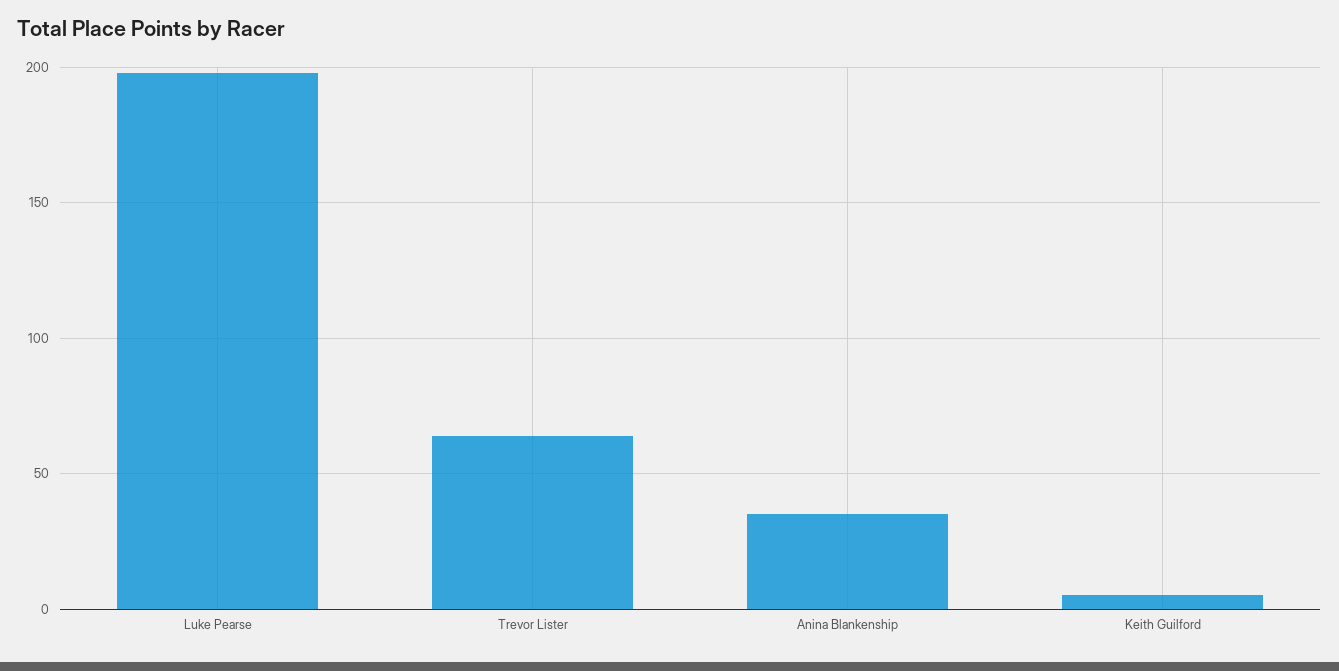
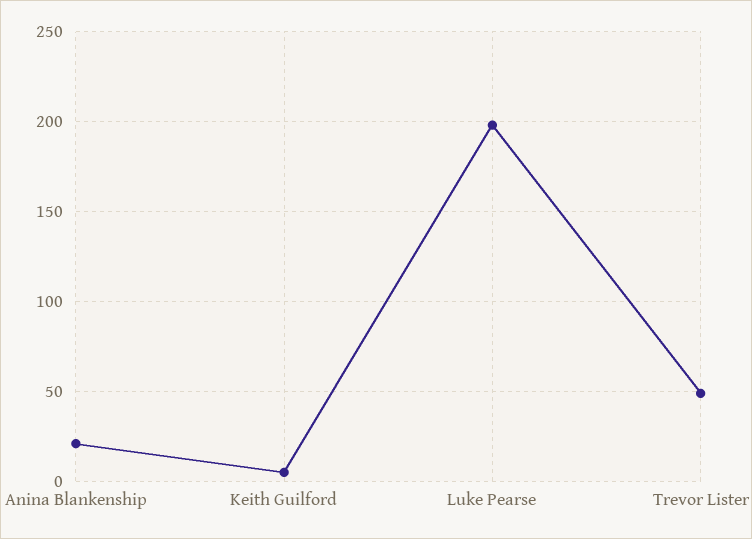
  {
    "Luke Pearse": 200,
-   "Trevor Lister": 65,
+   "Trevor Lister": 50,
-   "Anina Blankenship": 35,
+   "Anina Blankenship": 20,
    "Keith Guilford": 5
  }

